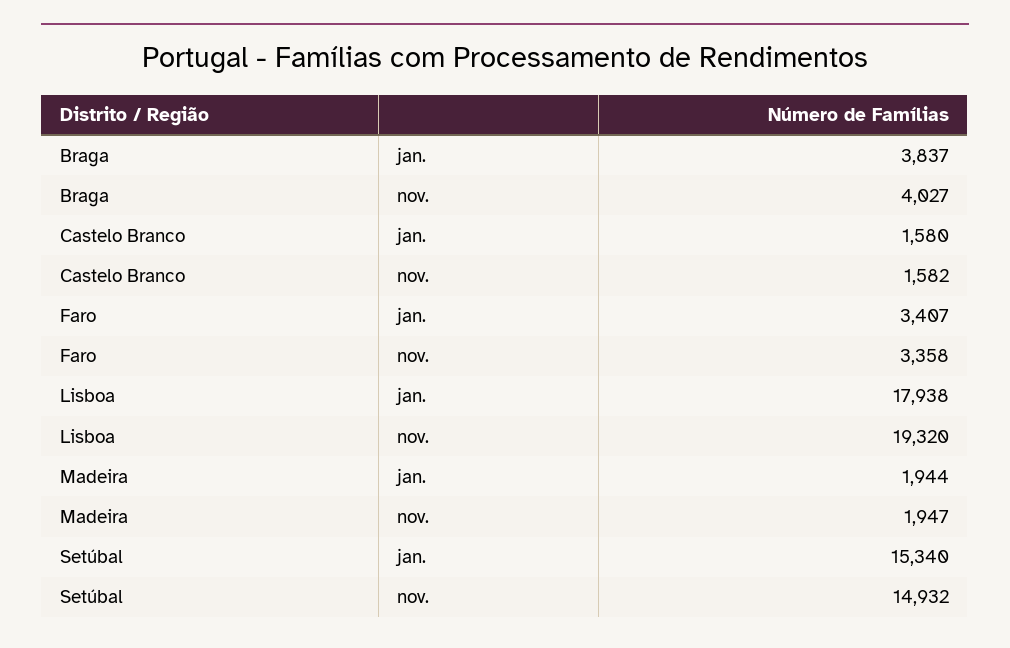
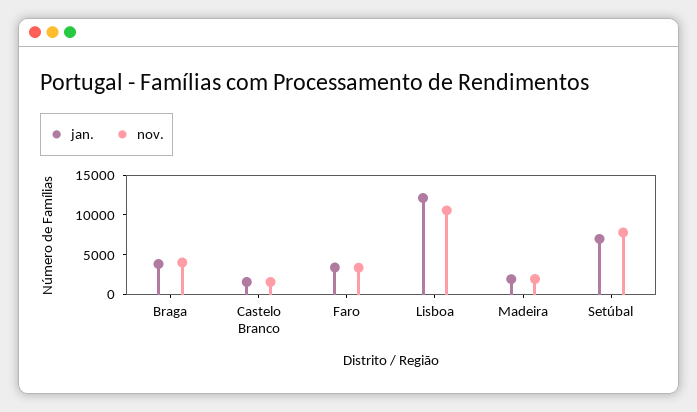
  {
    "jan.": {
      "Braga": 3837,
      "Castelo Branco": 1580,
      "Faro": 3407,
-     "Lisboa": 17938,
+     "Lisboa": 12500,
      "Madeira": 1944,
-     "Setúbal": 15340
+     "Setúbal": 7500
    },
    "nov.": {
      "Braga": 4027,
      "Castelo Branco": 1582,
      "Faro": 3358,
-     "Lisboa": 19320,
+     "Lisboa": 10000,
      "Madeira": 1947,
-     "Setúbal": 14932
+     "Setúbal": 7500
    }
  }

